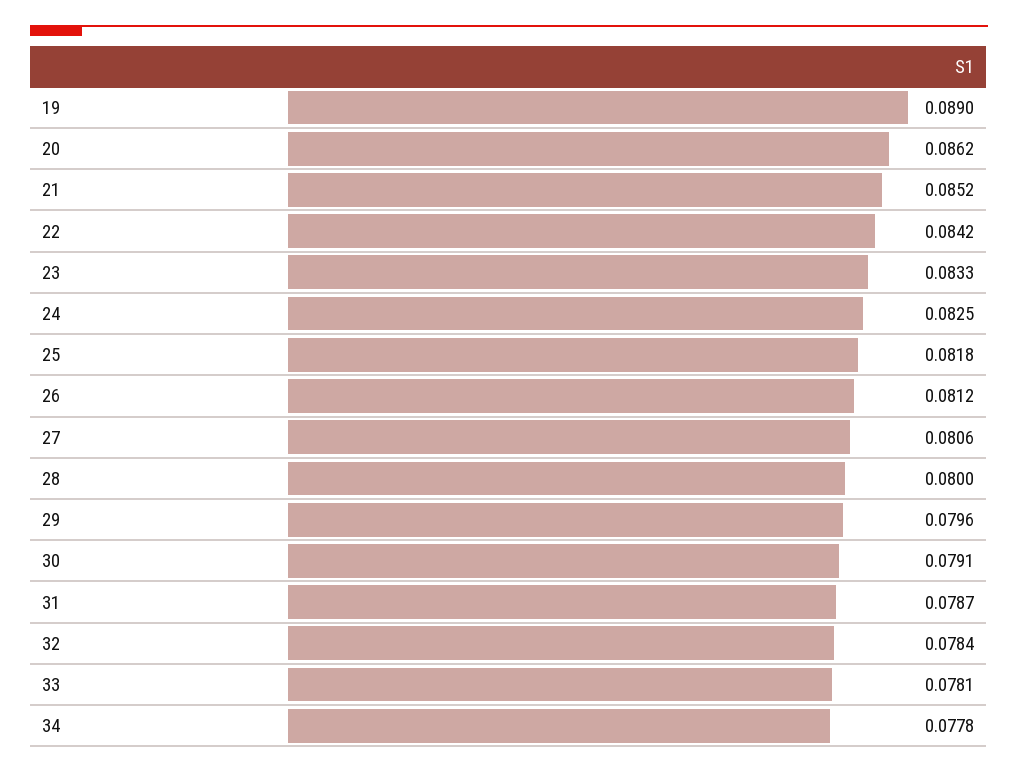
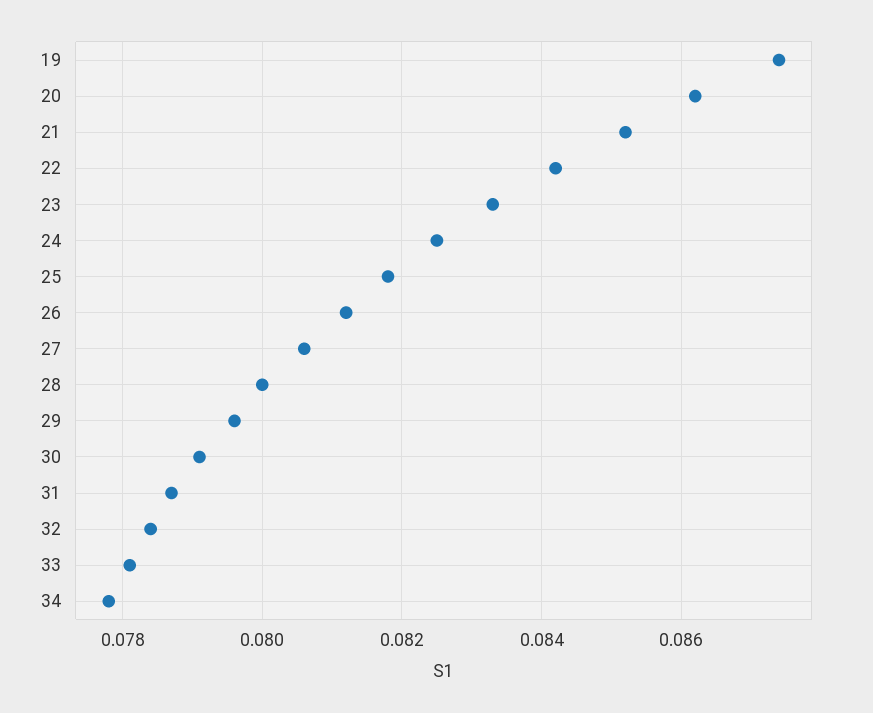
  {
-   "19": 0.089,
+   "19": 0.0875,
    "20": 0.0862,
    "21": 0.0852,
    "22": 0.0842,
    "23": 0.0833,
    "24": 0.0825,
    "25": 0.0818,
    "26": 0.0812,
    "27": 0.0806,
    "28": 0.08,
    "29": 0.0796,
    "30": 0.0791,
    "31": 0.0787,
    "32": 0.0784,
    "33": 0.0781,
    "34": 0.0778
  }

